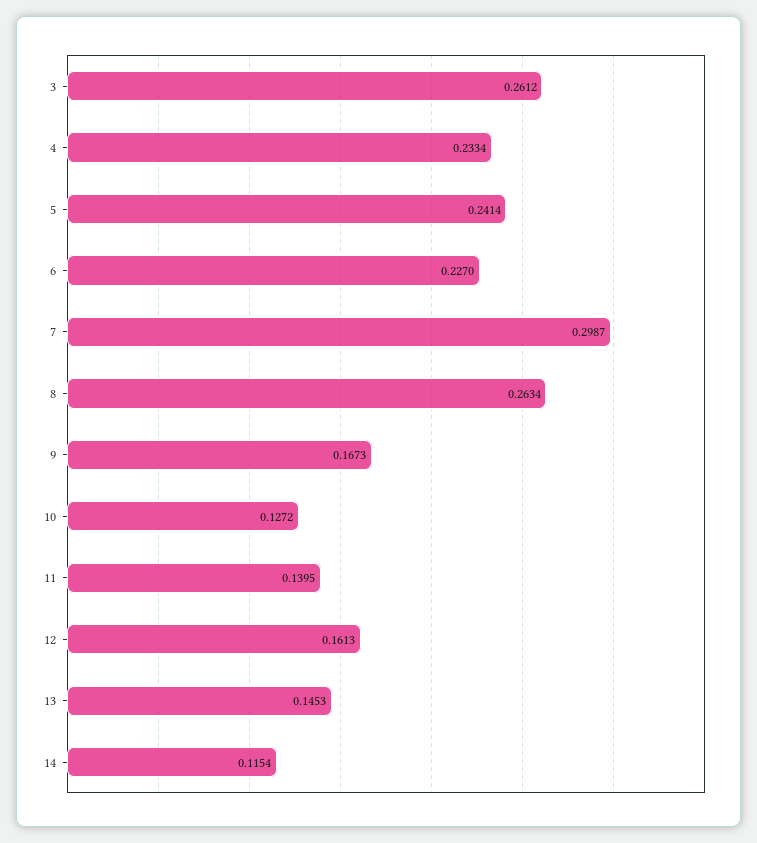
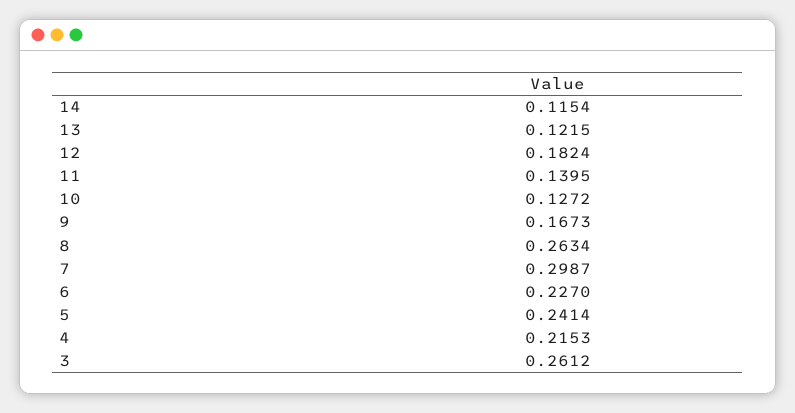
  {
    "3": 0.2612,
-   "4": 0.2334,
+   "4": 0.2153,
    "5": 0.2414,
    "6": 0.227,
    "7": 0.2987,
    "8": 0.2634,
    "9": 0.1673,
    "10": 0.1272,
    "11": 0.1395,
-   "12": 0.1613,
+   "12": 0.1824,
-   "13": 0.1453,
+   "13": 0.1215,
    "14": 0.1154
  }

